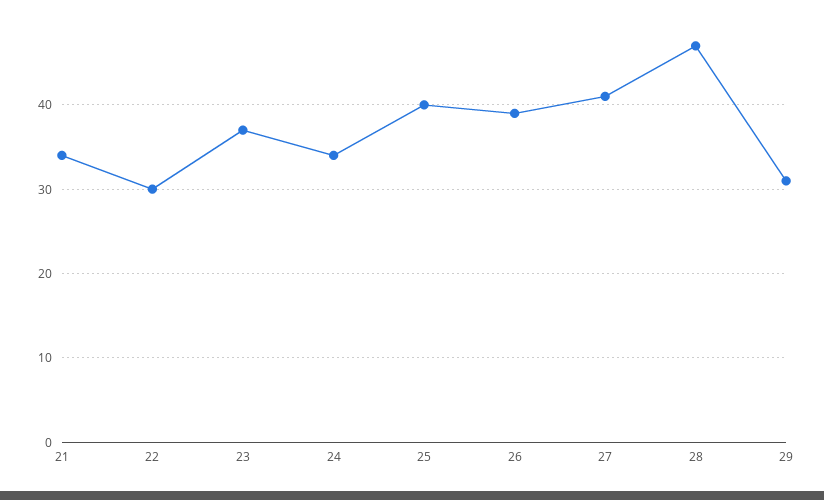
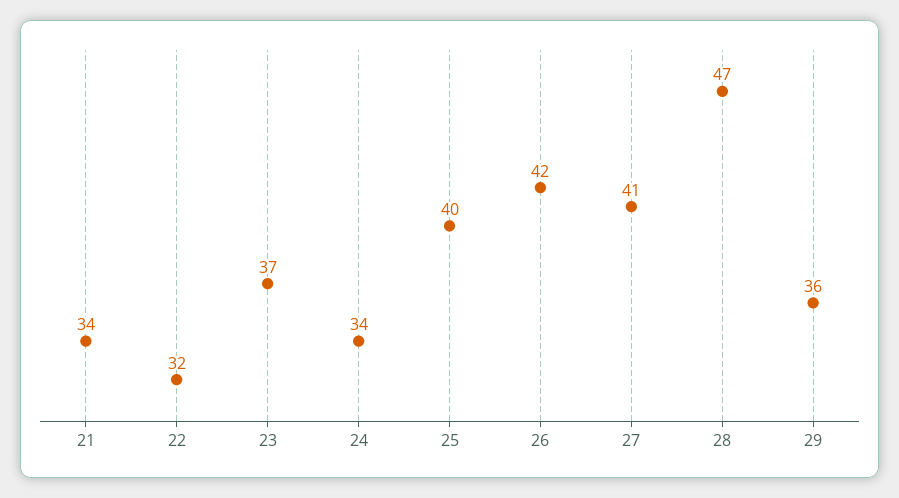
  {
    "21": 34,
-   "22": 30,
+   "22": 32,
    "23": 37,
    "24": 34,
    "25": 40,
-   "26": 39,
+   "26": 42,
    "27": 41,
    "28": 47,
-   "29": 31
+   "29": 36
  }

